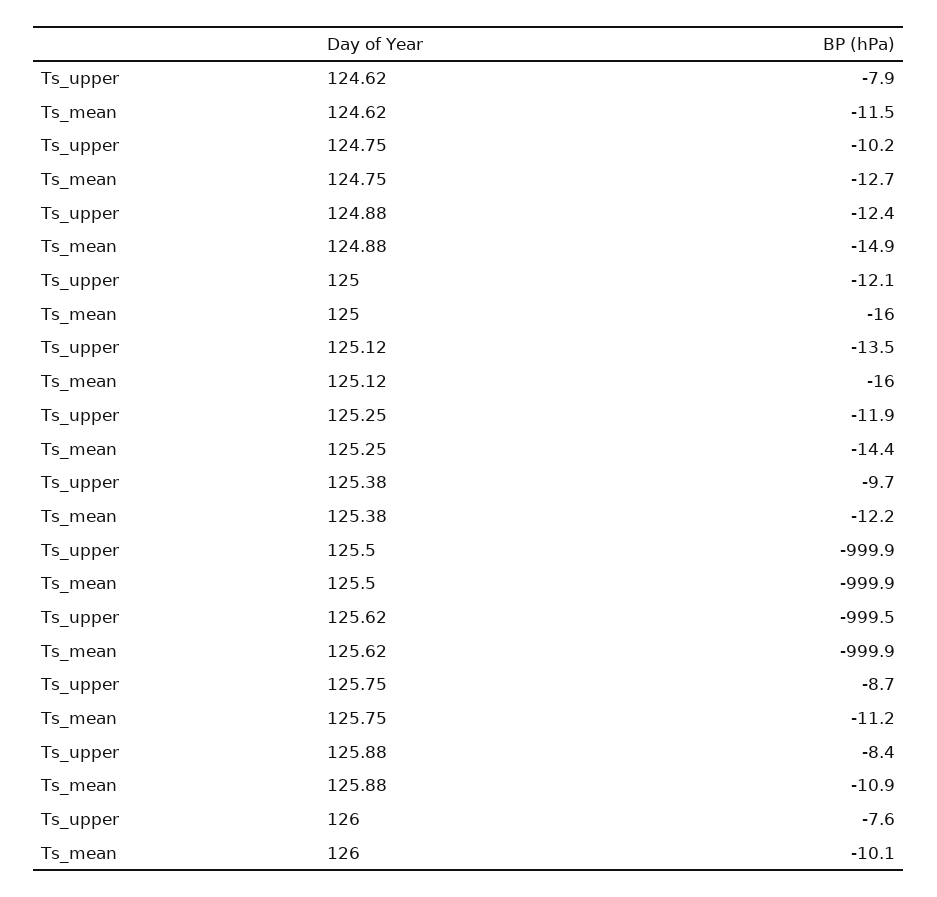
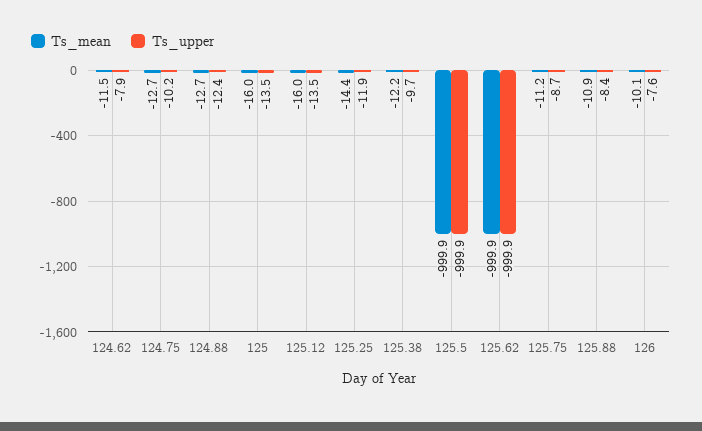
  {
    "Ts_upper": {
      "124.62": -7.9,
      "124.75": -10.2,
      "124.88": -12.4,
-     "125": -12.1,
+     "125": -13.5,
      "125.12": -13.5,
      "125.25": -11.9,
      "125.38": -9.7,
      "125.5": -999.9,
-     "125.62": -999.5,
+     "125.62": -999.9,
      "125.75": -8.7,
      "125.88": -8.4,
      "126": -7.6
    },
    "Ts_mean": {
      "124.62": -11.5,
      "124.75": -12.7,
-     "124.88": -14.9,
+     "124.88": -12.7,
      "125": -16,
      "125.12": -16,
      "125.25": -14.4,
      "125.38": -12.2,
      "125.5": -999.9,
      "125.62": -999.9,
      "125.75": -11.2,
      "125.88": -10.9,
      "126": -10.1
    }
  }

